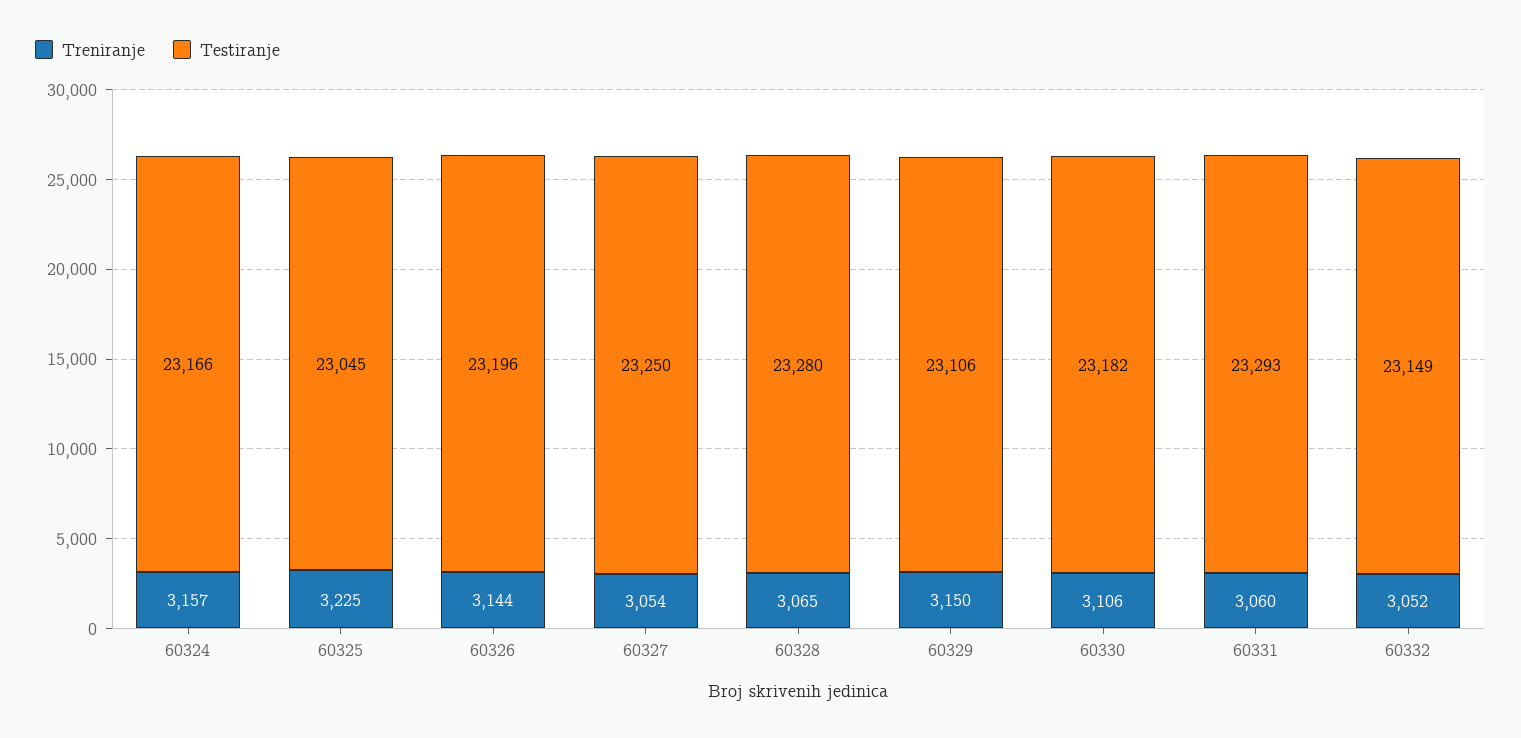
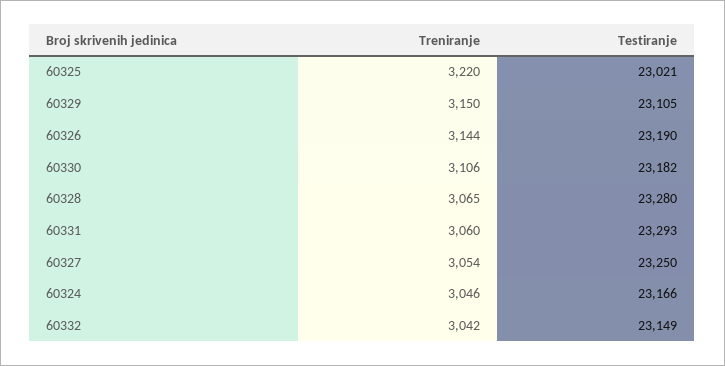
  {
    "Treniranje": {
-     "60324": 3157,
+     "60324": 3046,
-     "60325": 3225,
+     "60325": 3220,
      "60326": 3144,
      "60327": 3054,
      "60328": 3065,
      "60329": 3150,
      "60330": 3106,
      "60331": 3060,
-     "60332": 3052
+     "60332": 3042
    },
    "Testiranje": {
      "60324": 23166,
-     "60325": 23045,
+     "60325": 23021,
-     "60326": 23196,
+     "60326": 23190,
      "60327": 23250,
      "60328": 23280,
-     "60329": 23106,
+     "60329": 23105,
      "60330": 23182,
      "60331": 23293,
      "60332": 23149
    }
  }

